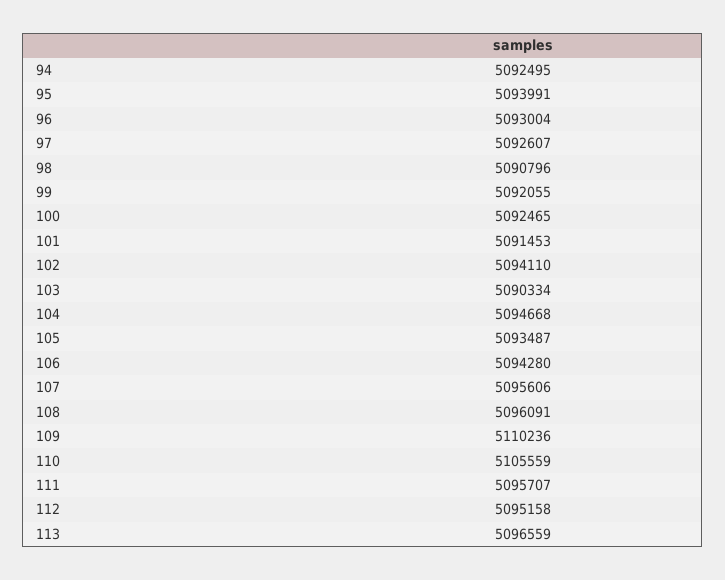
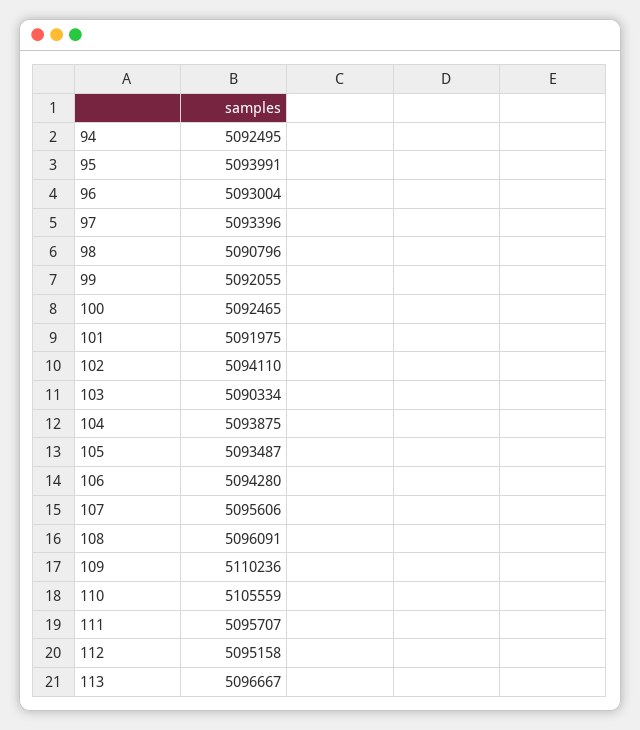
  {
    "94": 5092495,
    "95": 5093991,
    "96": 5093004,
-   "97": 5092607,
+   "97": 5093396,
    "98": 5090796,
    "99": 5092055,
    "100": 5092465,
-   "101": 5091453,
+   "101": 5091975,
    "102": 5094110,
    "103": 5090334,
-   "104": 5094668,
+   "104": 5093875,
    "105": 5093487,
    "106": 5094280,
    "107": 5095606,
    "108": 5096091,
    "109": 5110236,
    "110": 5105559,
    "111": 5095707,
    "112": 5095158,
-   "113": 5096559
+   "113": 5096667
  }

